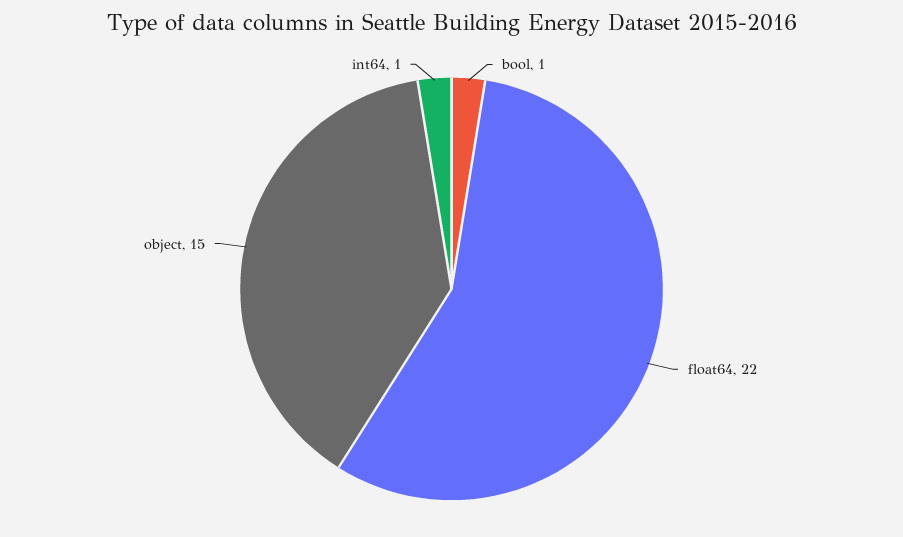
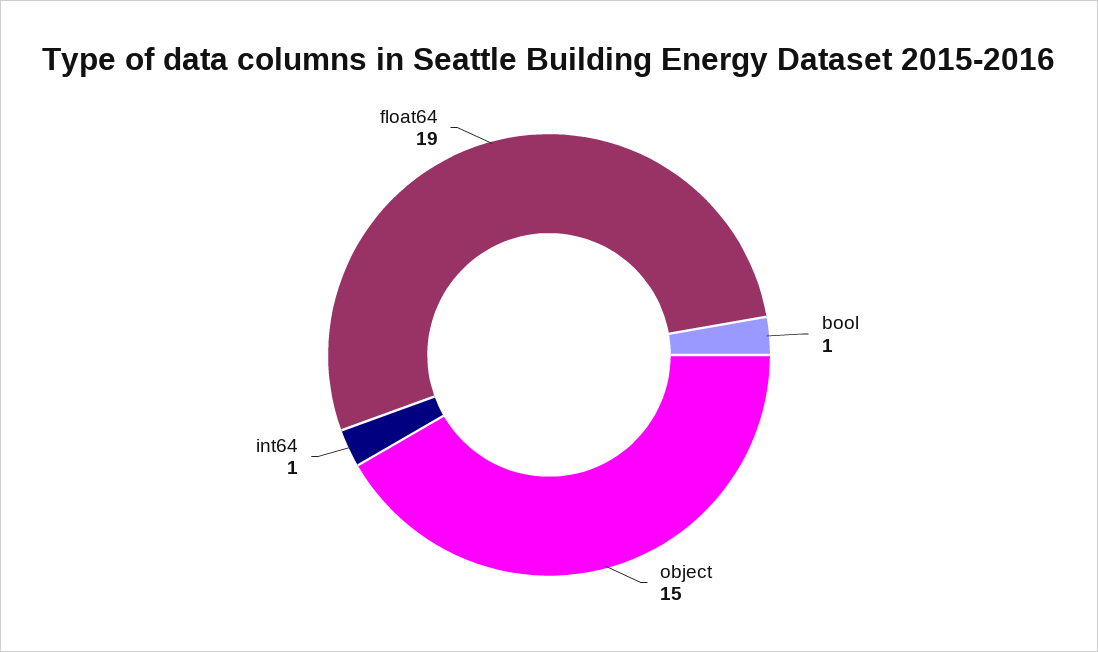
  {
    "bool": 1,
-   "float64": 22,
+   "float64": 19,
    "object": 15,
    "int64": 1
  }

